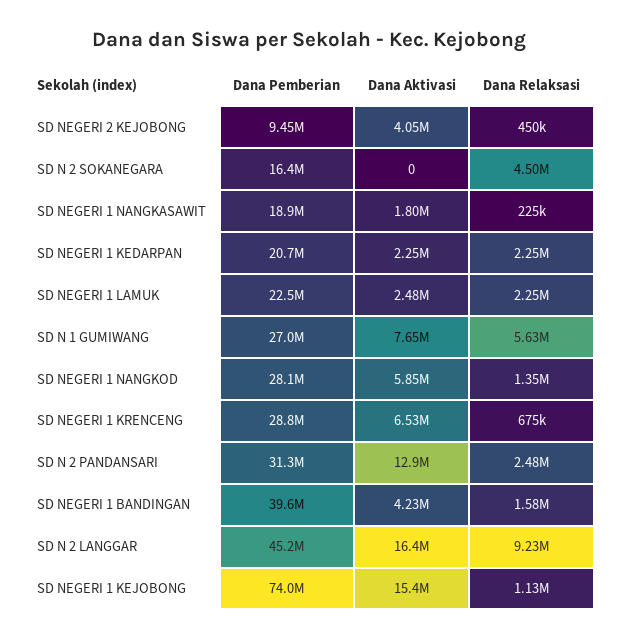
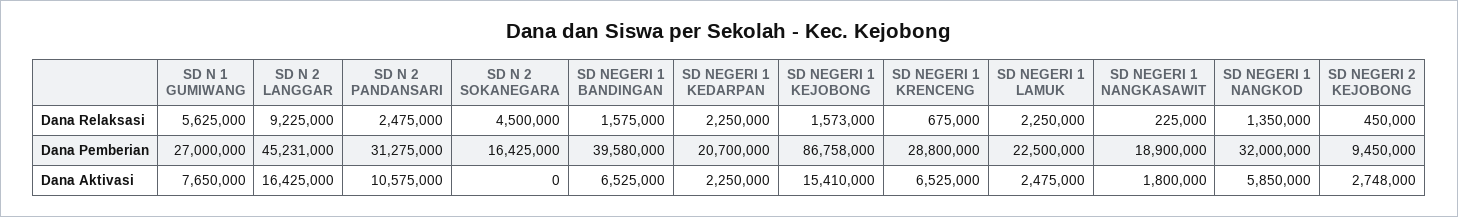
  {
    "Dana Pemberian": {
      "SD NEGERI 2 KEJOBONG": 9450000,
      "SD N 2 SOKANEGARA": 16425000,
      "SD NEGERI 1 NANGKASAWIT": 18900000,
      "SD NEGERI 1 KEDARPAN": 20700000,
      "SD NEGERI 1 LAMUK": 22500000,
      "SD N 1 GUMIWANG": 27000000,
-     "SD NEGERI 1 NANGKOD": 28100000,
+     "SD NEGERI 1 NANGKOD": 32000000,
      "SD NEGERI 1 KRENCENG": 28800000,
      "SD N 2 PANDANSARI": 31275000,
      "SD NEGERI 1 BANDINGAN": 39580000,
      "SD N 2 LANGGAR": 45231000,
-     "SD NEGERI 1 KEJOBONG": 74000000
+     "SD NEGERI 1 KEJOBONG": 86758000
    },
    "Dana Aktivasi": {
-     "SD NEGERI 2 KEJOBONG": 4050000,
+     "SD NEGERI 2 KEJOBONG": 2748000,
      "SD N 2 SOKANEGARA": 0,
      "SD NEGERI 1 NANGKASAWIT": 1800000,
      "SD NEGERI 1 KEDARPAN": 2250000,
      "SD NEGERI 1 LAMUK": 2475000,
      "SD N 1 GUMIWANG": 7650000,
      "SD NEGERI 1 NANGKOD": 5850000,
      "SD NEGERI 1 KRENCENG": 6525000,
-     "SD N 2 PANDANSARI": 12900000,
+     "SD N 2 PANDANSARI": 10575000,
-     "SD NEGERI 1 BANDINGAN": 4230000,
+     "SD NEGERI 1 BANDINGAN": 6525000,
      "SD N 2 LANGGAR": 16425000,
      "SD NEGERI 1 KEJOBONG": 15410000
    },
    "Dana Relaksasi": {
      "SD NEGERI 2 KEJOBONG": 450000,
      "SD N 2 SOKANEGARA": 4500000,
      "SD NEGERI 1 NANGKASAWIT": 225000,
      "SD NEGERI 1 KEDARPAN": 2250000,
      "SD NEGERI 1 LAMUK": 2250000,
      "SD N 1 GUMIWANG": 5625000,
      "SD NEGERI 1 NANGKOD": 1350000,
      "SD NEGERI 1 KRENCENG": 675000,
      "SD N 2 PANDANSARI": 2475000,
      "SD NEGERI 1 BANDINGAN": 1575000,
      "SD N 2 LANGGAR": 9225000,
-     "SD NEGERI 1 KEJOBONG": 1130000
+     "SD NEGERI 1 KEJOBONG": 1573000
    }
  }

